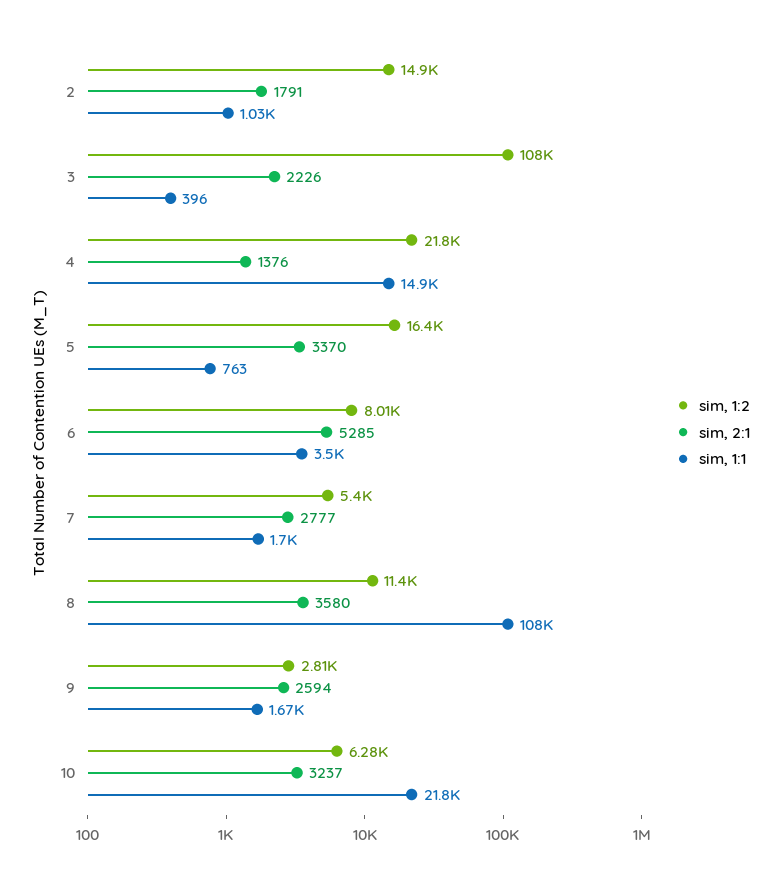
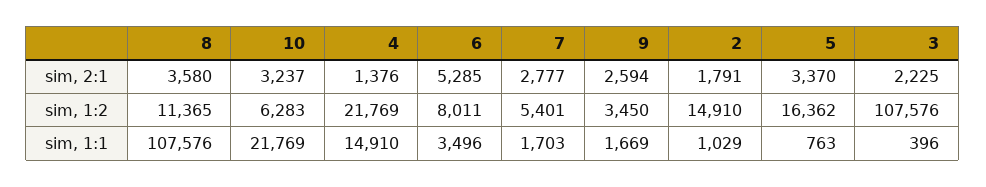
  {
    "sim, 1:2": {
      "2": 14910,
      "3": 107576,
      "4": 21769,
      "5": 16362,
      "6": 8011,
      "7": 5401,
      "8": 11365,
-     "9": 2810,
+     "9": 3450,
      "10": 6283
    },
    "sim, 2:1": {
      "2": 1791,
-     "3": 2226,
+     "3": 2225,
      "4": 1376,
      "5": 3370,
      "6": 5285,
      "7": 2777,
      "8": 3580,
      "9": 2594,
      "10": 3237
    },
    "sim, 1:1": {
      "2": 1029,
      "3": 396,
      "4": 14910,
      "5": 763,
      "6": 3496,
      "7": 1703,
      "8": 107576,
      "9": 1669,
      "10": 21769
    }
  }

